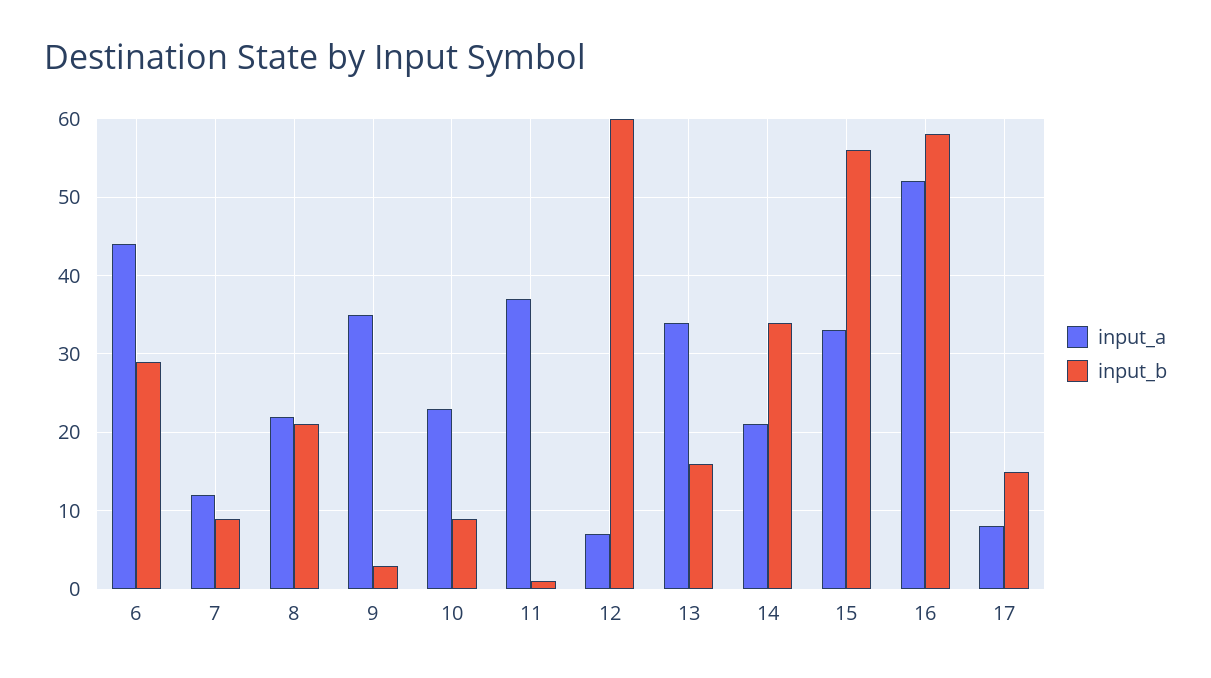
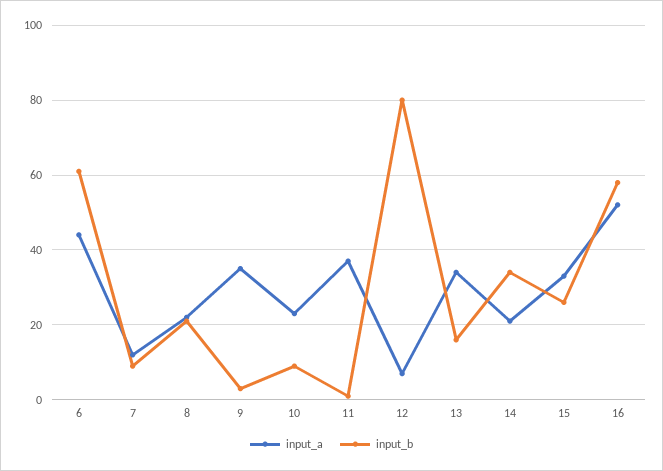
  {
    "input_a": {
      "6": 44,
      "7": 12,
      "8": 22,
      "9": 35,
      "10": 23,
      "11": 37,
      "12": 7,
      "13": 34,
      "14": 21,
      "15": 33,
-     "16": 52,
+     "16": 52
-     "17": 8
    },
    "input_b": {
-     "6": 29,
+     "6": 60,
      "7": 9,
      "8": 21,
      "9": 3,
      "10": 9,
      "11": 1,
-     "12": 60,
+     "12": 80,
      "13": 16,
      "14": 34,
-     "15": 56,
+     "15": 25,
-     "16": 58,
+     "16": 58
-     "17": 15
    }
  }

